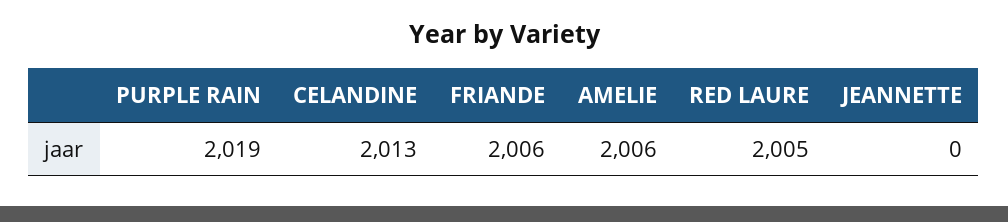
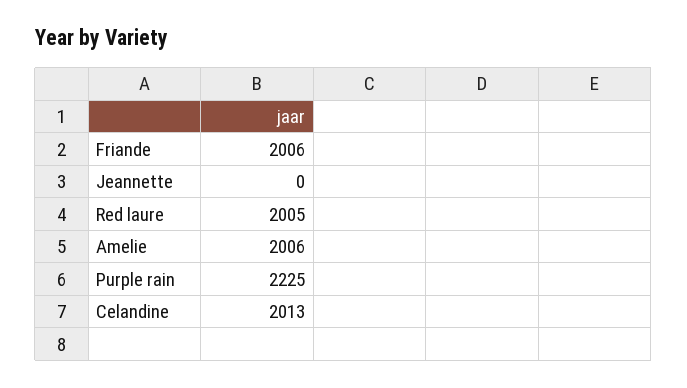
  {
-   "PURPLE RAIN": 2019,
+   "PURPLE RAIN": 2225,
    "CELANDINE": 2013,
    "FRIANDE": 2006,
    "AMELIE": 2006,
    "RED LAURE": 2005,
    "JEANNETTE": 0
  }

